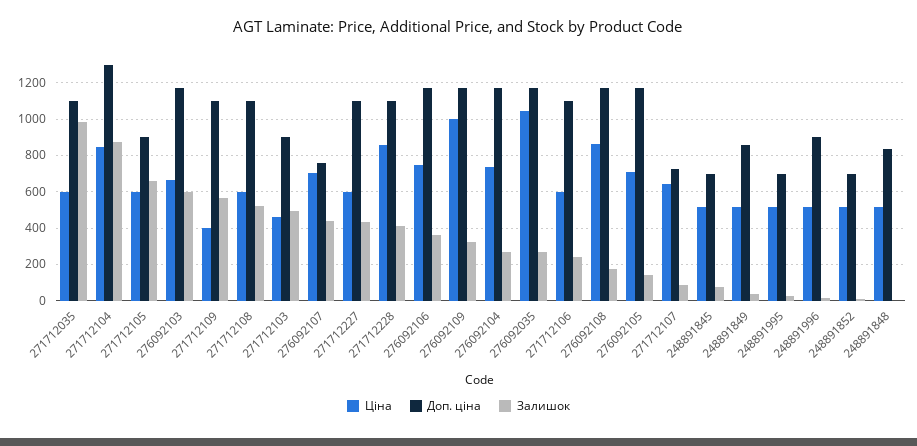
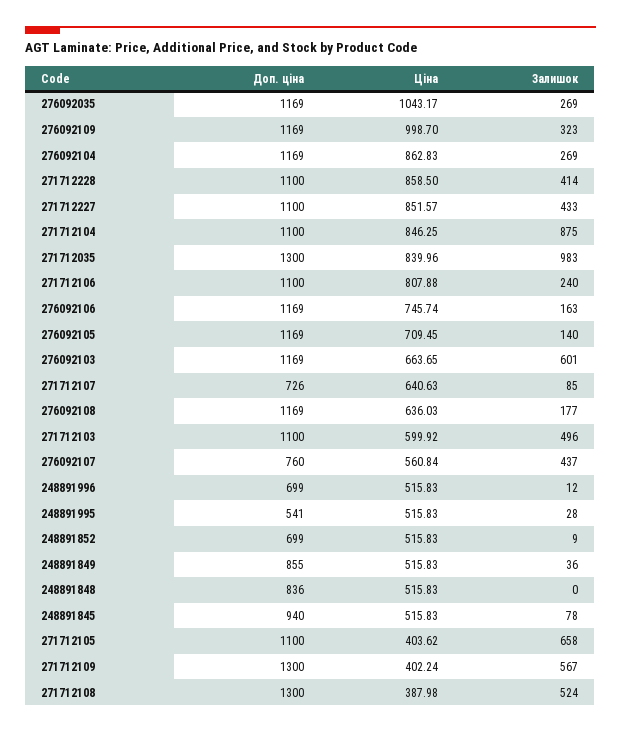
  {
    "Ціна": {
-     "271712035": 600,
+     "271712035": 839.96,
      "271712104": 846.25,
-     "271712105": 600,
+     "271712105": 403.62,
      "276092103": 663.65,
      "271712109": 402.24,
-     "271712108": 600,
+     "271712108": 387.98,
-     "271712103": 450,
+     "271712103": 599.92,
-     "276092107": 700,
+     "276092107": 560.84,
-     "271712227": 600,
+     "271712227": 851.57,
      "271712228": 858.5,
      "276092106": 745.74,
      "276092109": 998.7,
-     "276092104": 750,
+     "276092104": 862.83,
      "276092035": 1043.17,
-     "271712106": 600,
+     "271712106": 807.88,
-     "276092108": 850,
+     "276092108": 636.03,
      "276092105": 709.45,
      "271712107": 640.63,
      "248891845": 515.83,
      "248891849": 515.83,
      "248891995": 515.83,
      "248891996": 515.83,
      "248891852": 515.83,
      "248891848": 515.83
    },
    "Доп. ціна": {
-     "271712035": 1100,
+     "271712035": 1300,
-     "271712104": 1300,
+     "271712104": 1100,
-     "271712105": 900,
+     "271712105": 1100,
      "276092103": 1169,
-     "271712109": 1100,
+     "271712109": 1300,
-     "271712108": 1100,
+     "271712108": 1300,
-     "271712103": 900,
+     "271712103": 1100,
      "276092107": 760,
      "271712227": 1100,
      "271712228": 1100,
      "276092106": 1169,
      "276092109": 1169,
      "276092104": 1169,
      "276092035": 1169,
      "271712106": 1100,
      "276092108": 1169,
      "276092105": 1169,
      "271712107": 726,
-     "248891845": 700,
+     "248891845": 940,
      "248891849": 855,
-     "248891995": 700,
+     "248891995": 541,
-     "248891996": 900,
+     "248891996": 699,
      "248891852": 699,
      "248891848": 836
    },
    "Залишок": {
      "271712035": 983,
      "271712104": 875,
      "271712105": 658,
      "276092103": 601,
      "271712109": 567,
      "271712108": 524,
      "271712103": 496,
      "276092107": 437,
      "271712227": 433,
      "271712228": 414,
-     "276092106": 350,
+     "276092106": 163,
      "276092109": 323,
      "276092104": 269,
      "276092035": 269,
      "271712106": 240,
      "276092108": 177,
      "276092105": 140,
      "271712107": 85,
      "248891845": 78,
      "248891849": 36,
      "248891995": 28,
      "248891996": 12,
      "248891852": 9,
      "248891848": 0
    }
  }

